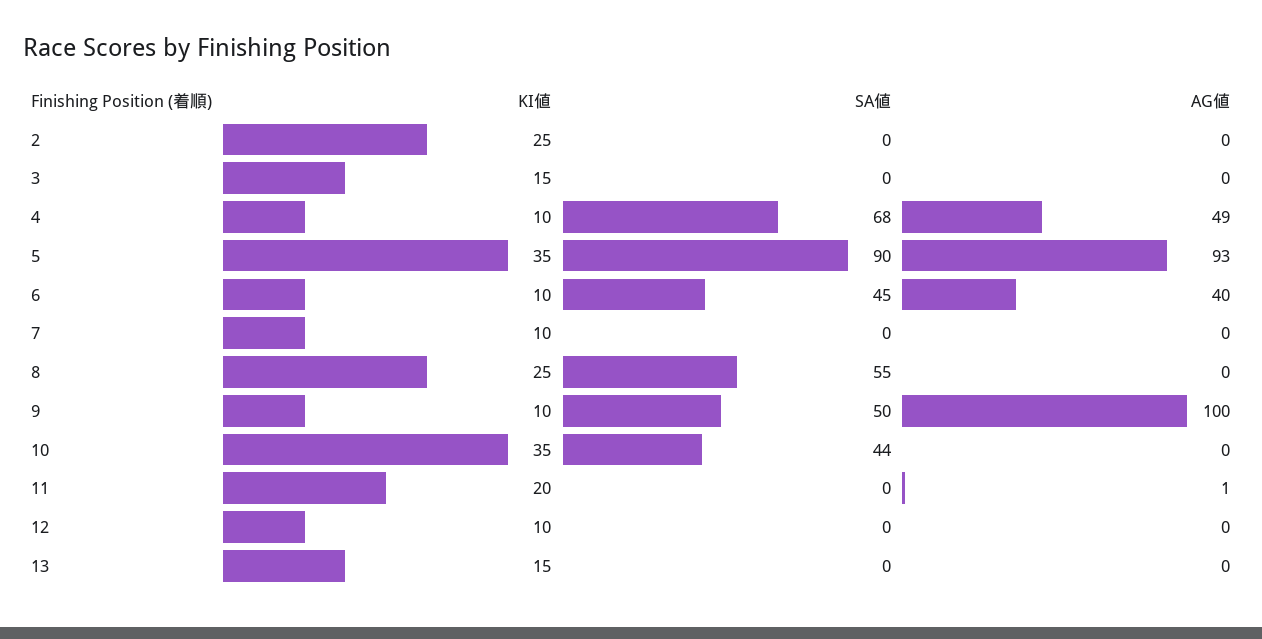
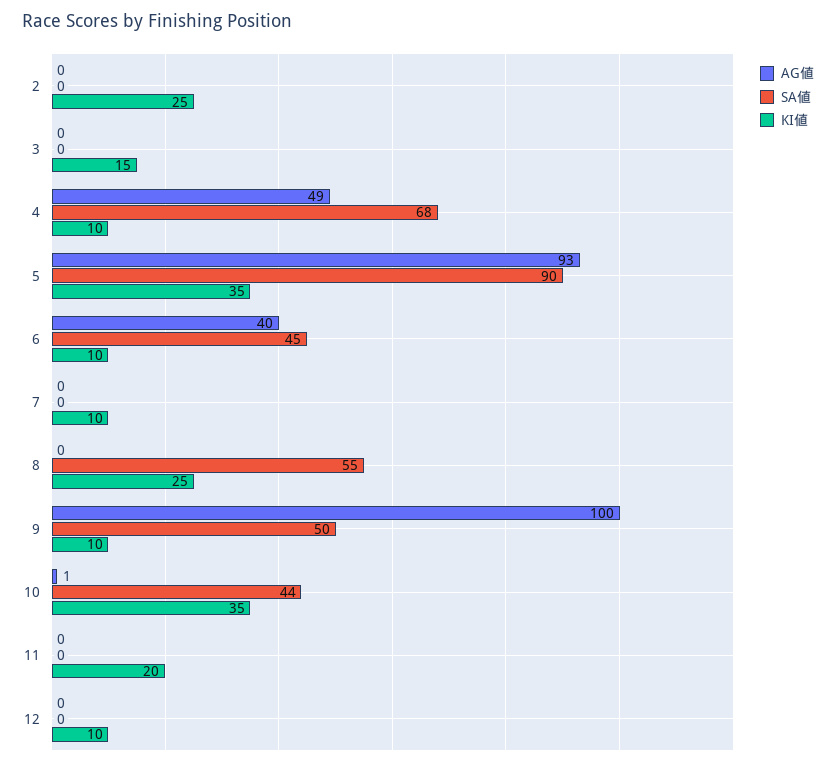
  {
    "KI値": {
      "2": 25,
      "3": 15,
      "4": 10,
      "5": 35,
      "6": 10,
      "7": 10,
      "8": 25,
      "9": 10,
      "10": 35,
      "11": 20,
-     "12": 10,
+     "12": 10
-     "13": 15
    },
    "SA値": {
      "2": 0,
      "3": 0,
      "4": 68,
      "5": 90,
      "6": 45,
      "7": 0,
      "8": 55,
      "9": 50,
      "10": 44,
      "11": 0,
-     "12": 0,
+     "12": 0
-     "13": 0
    },
    "AG値": {
      "2": 0,
      "3": 0,
      "4": 49,
      "5": 93,
      "6": 40,
      "7": 0,
      "8": 0,
      "9": 100,
-     "10": 0,
+     "10": 1,
-     "11": 1,
+     "11": 0,
-     "12": 0,
+     "12": 0
-     "13": 0
    }
  }

